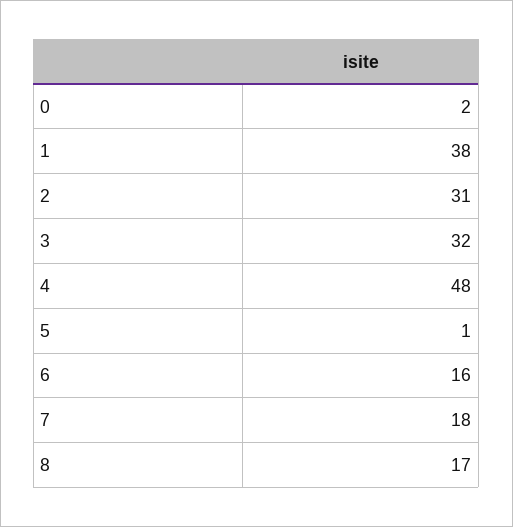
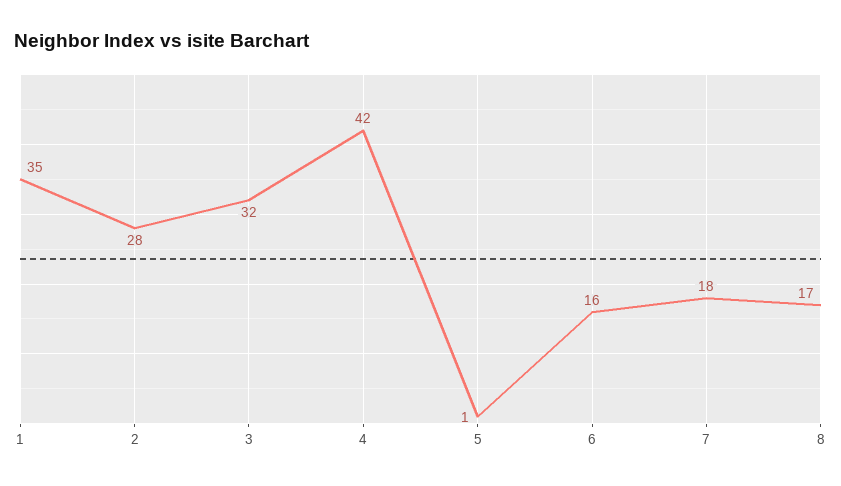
  {
-   "0": 2,
-   "1": 38,
+   "1": 35,
-   "2": 31,
+   "2": 28,
    "3": 32,
-   "4": 48,
+   "4": 42,
    "5": 1,
    "6": 16,
    "7": 18,
    "8": 17
  }

